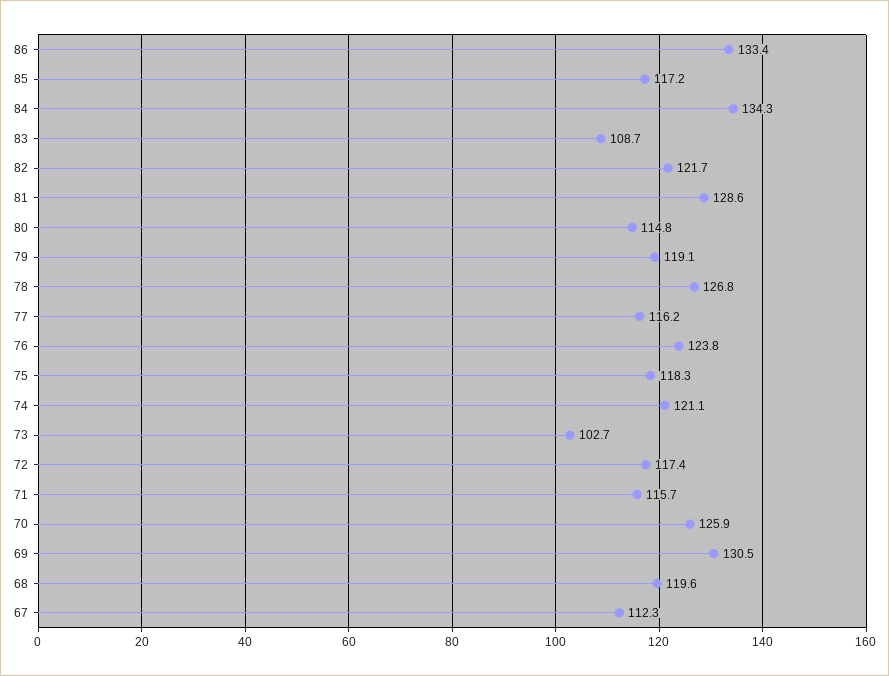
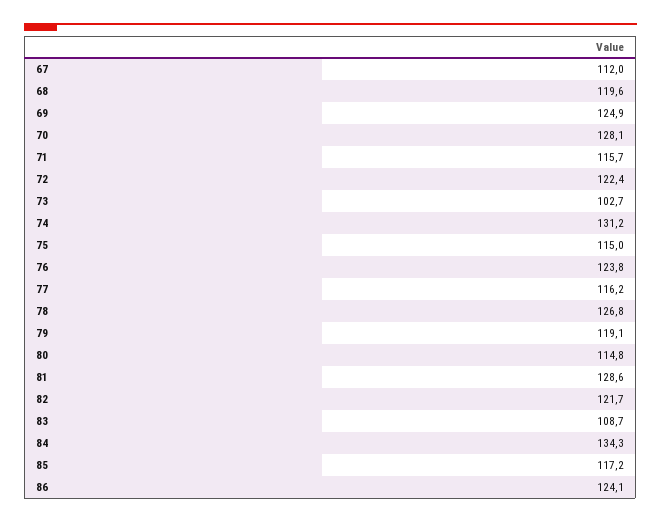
  {
-   "86": 133.4,
+   "86": 124.1,
    "85": 117.2,
    "84": 134.3,
    "83": 108.7,
    "82": 121.7,
    "81": 128.6,
    "80": 114.8,
    "79": 119.1,
    "78": 126.8,
    "77": 116.2,
    "76": 123.8,
-   "75": 118.3,
+   "75": 115,
-   "74": 121.1,
+   "74": 131.2,
    "73": 102.7,
-   "72": 117.4,
+   "72": 122.4,
    "71": 115.7,
-   "70": 125.9,
+   "70": 128.1,
-   "69": 130.5,
+   "69": 124.9,
    "68": 119.6,
-   "67": 112.3
+   "67": 112
  }

